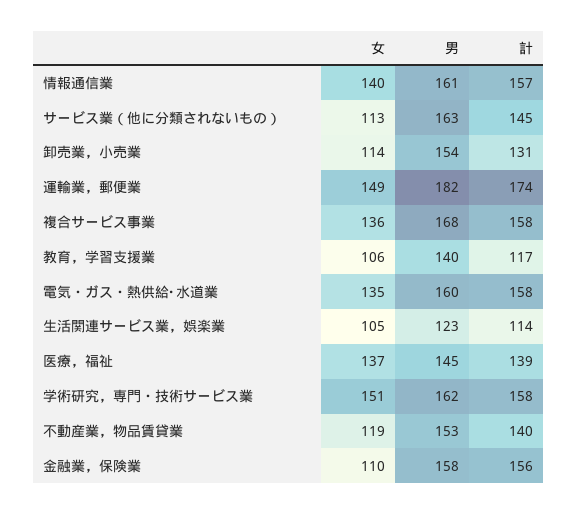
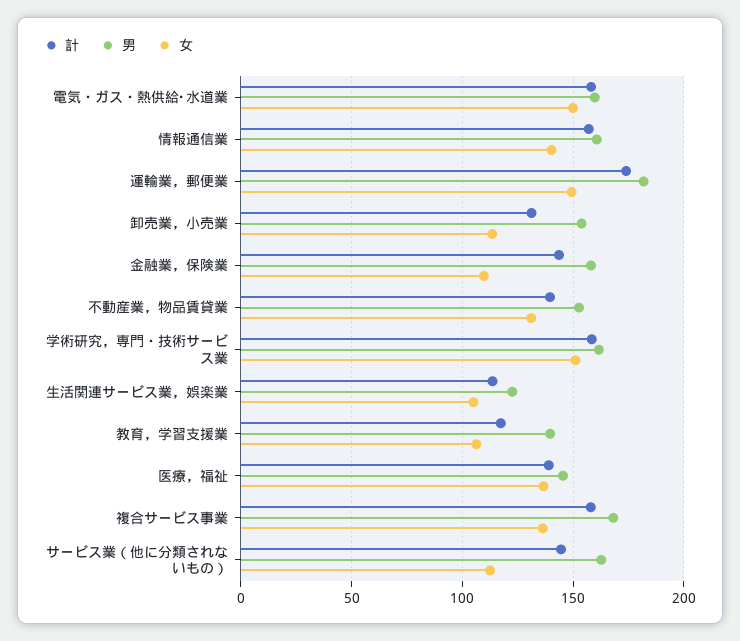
  {
    "女": {
      "情報通信業": 140,
      "サービス業（他に分類されないもの）": 113,
      "卸売業，小売業": 114,
      "運輸業，郵便業": 149,
      "複合サービス事業": 136,
      "教育，学習支援業": 106,
-     "電気・ガス・熱供給･水道業": 135,
+     "電気・ガス・熱供給･水道業": 150,
      "生活関連サービス業，娯楽業": 105,
      "医療，福祉": 137,
      "学術研究，専門・技術サービス業": 151,
-     "不動産業，物品賃貸業": 119,
+     "不動産業，物品賃貸業": 130,
      "金融業，保険業": 110
    },
    "男": {
      "情報通信業": 161,
      "サービス業（他に分類されないもの）": 163,
      "卸売業，小売業": 154,
      "運輸業，郵便業": 182,
      "複合サービス事業": 168,
      "教育，学習支援業": 140,
      "電気・ガス・熱供給･水道業": 160,
      "生活関連サービス業，娯楽業": 123,
      "医療，福祉": 145,
      "学術研究，専門・技術サービス業": 162,
      "不動産業，物品賃貸業": 153,
      "金融業，保険業": 158
    },
    "計": {
      "情報通信業": 157,
      "サービス業（他に分類されないもの）": 145,
      "卸売業，小売業": 131,
      "運輸業，郵便業": 174,
      "複合サービス事業": 158,
      "教育，学習支援業": 117,
      "電気・ガス・熱供給･水道業": 158,
      "生活関連サービス業，娯楽業": 114,
      "医療，福祉": 139,
      "学術研究，専門・技術サービス業": 158,
      "不動産業，物品賃貸業": 140,
-     "金融業，保険業": 156
+     "金融業，保険業": 145
    }
  }

